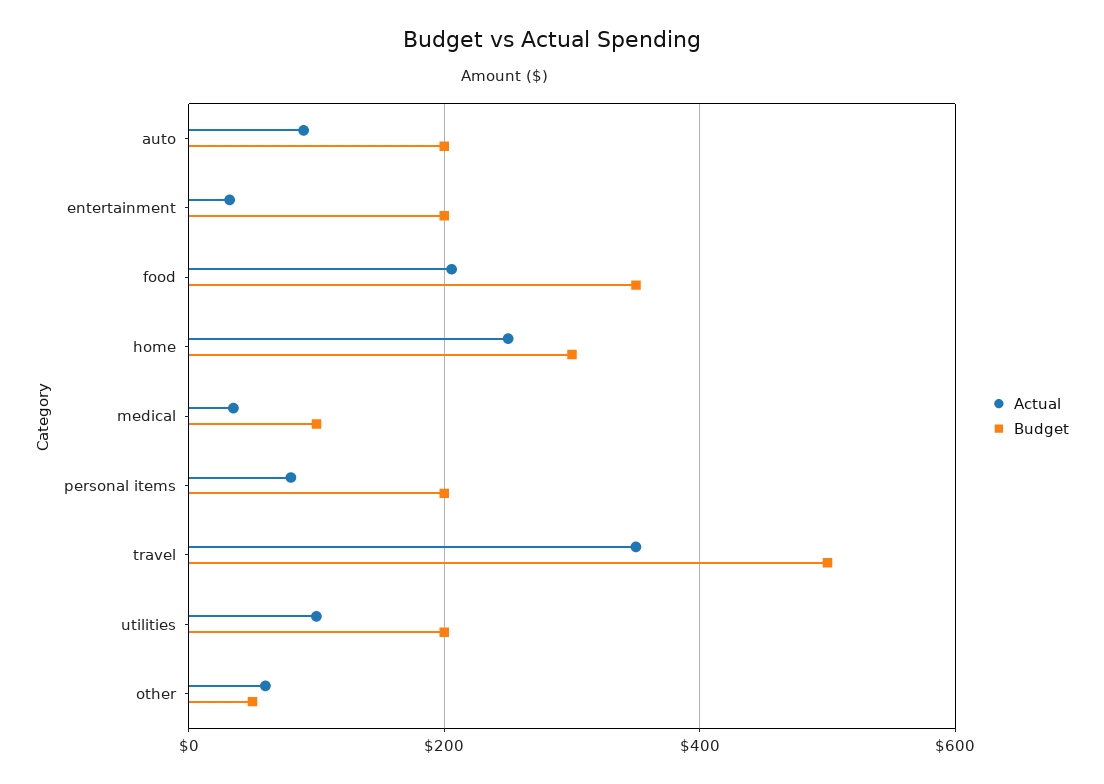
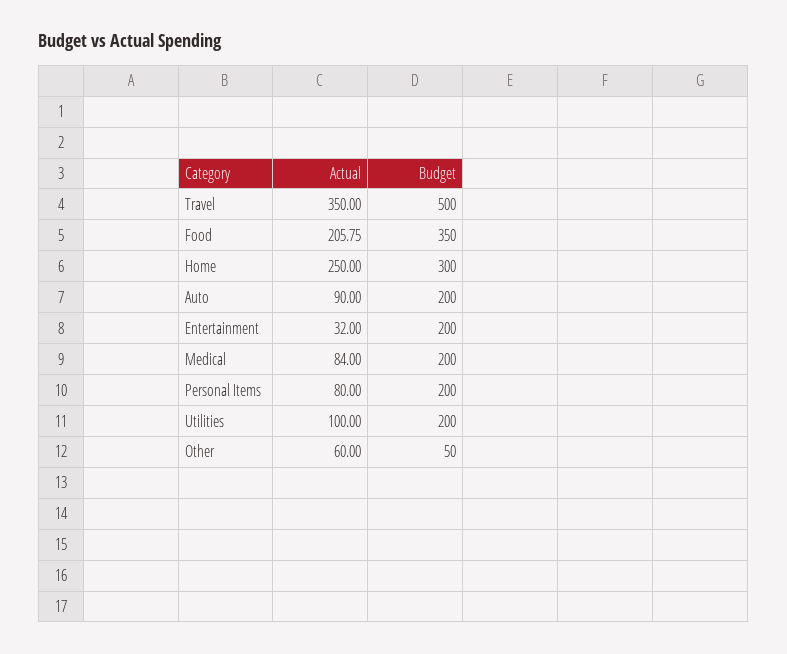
  {
    "Actual": {
      "auto": 90,
      "entertainment": 32,
      "food": 205.75,
      "home": 250,
-     "medical": 40,
+     "medical": 84,
      "personal items": 80,
      "travel": 350,
      "utilities": 100,
      "other": 60
    },
    "Budget": {
      "auto": 200,
      "entertainment": 200,
      "food": 350,
      "home": 300,
-     "medical": 100,
+     "medical": 200,
      "personal items": 200,
      "travel": 500,
      "utilities": 200,
      "other": 50
    }
  }

